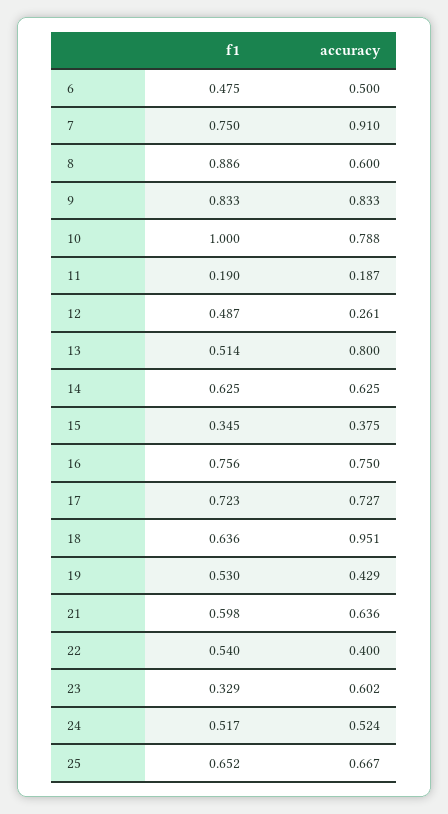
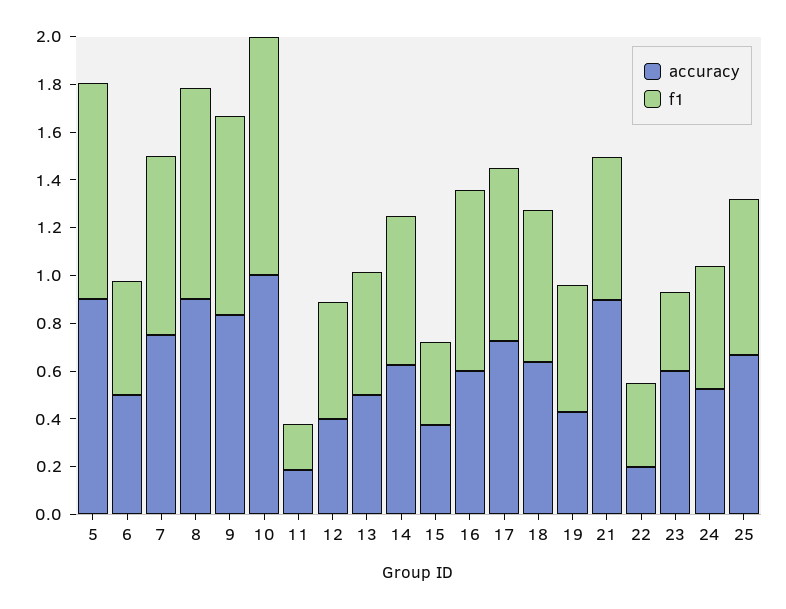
  {
    "f1": {
      "6": 0.475,
      "7": 0.75,
      "8": 0.886,
      "9": 0.833,
      "10": 1,
      "11": 0.19,
      "12": 0.487,
      "13": 0.514,
      "14": 0.625,
      "15": 0.345,
      "16": 0.756,
      "17": 0.723,
      "18": 0.636,
      "19": 0.53,
      "21": 0.598,
-     "22": 0.54,
+     "22": 0.35,
      "23": 0.329,
      "24": 0.517,
-     "25": 0.652
+     "25": 0.652,
+     "5": 0.9
    },
    "accuracy": {
      "6": 0.5,
-     "7": 0.91,
+     "7": 0.75,
-     "8": 0.6,
+     "8": 0.9,
      "9": 0.833,
-     "10": 0.788,
+     "10": 1,
      "11": 0.187,
-     "12": 0.261,
+     "12": 0.4,
-     "13": 0.8,
+     "13": 0.5,
      "14": 0.625,
      "15": 0.375,
-     "16": 0.75,
+     "16": 0.6,
      "17": 0.727,
-     "18": 0.951,
+     "18": 0.65,
      "19": 0.429,
-     "21": 0.636,
+     "21": 0.9,
-     "22": 0.4,
+     "22": 0.2,
      "23": 0.602,
      "24": 0.524,
-     "25": 0.667
+     "25": 0.667,
+     "5": 0.9
    }
  }

